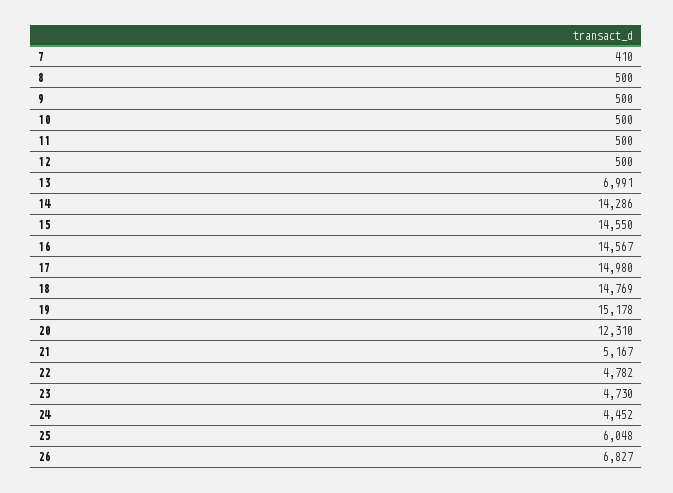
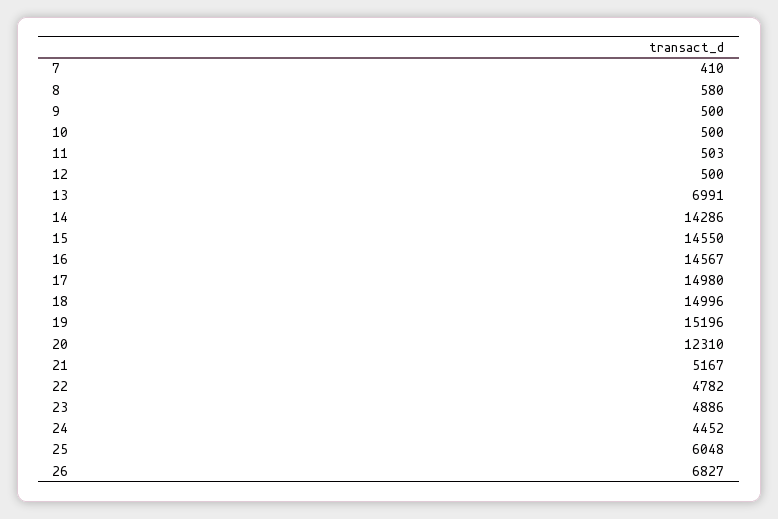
  {
    "7": 410,
-   "8": 500,
+   "8": 580,
    "9": 500,
    "10": 500,
-   "11": 500,
+   "11": 503,
    "12": 500,
    "13": 6991,
    "14": 14286,
    "15": 14550,
    "16": 14567,
    "17": 14980,
-   "18": 14769,
+   "18": 14996,
-   "19": 15178,
+   "19": 15196,
    "20": 12310,
    "21": 5167,
    "22": 4782,
-   "23": 4730,
+   "23": 4886,
    "24": 4452,
    "25": 6048,
    "26": 6827
  }

